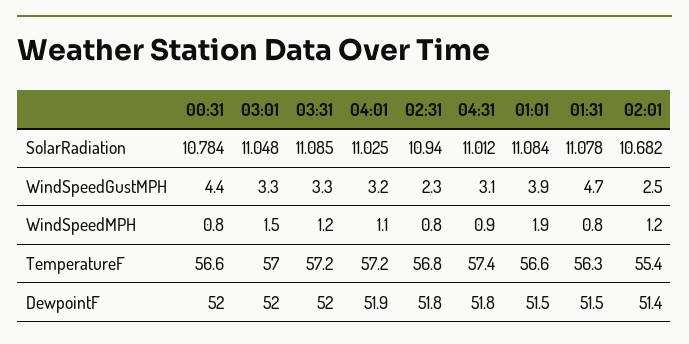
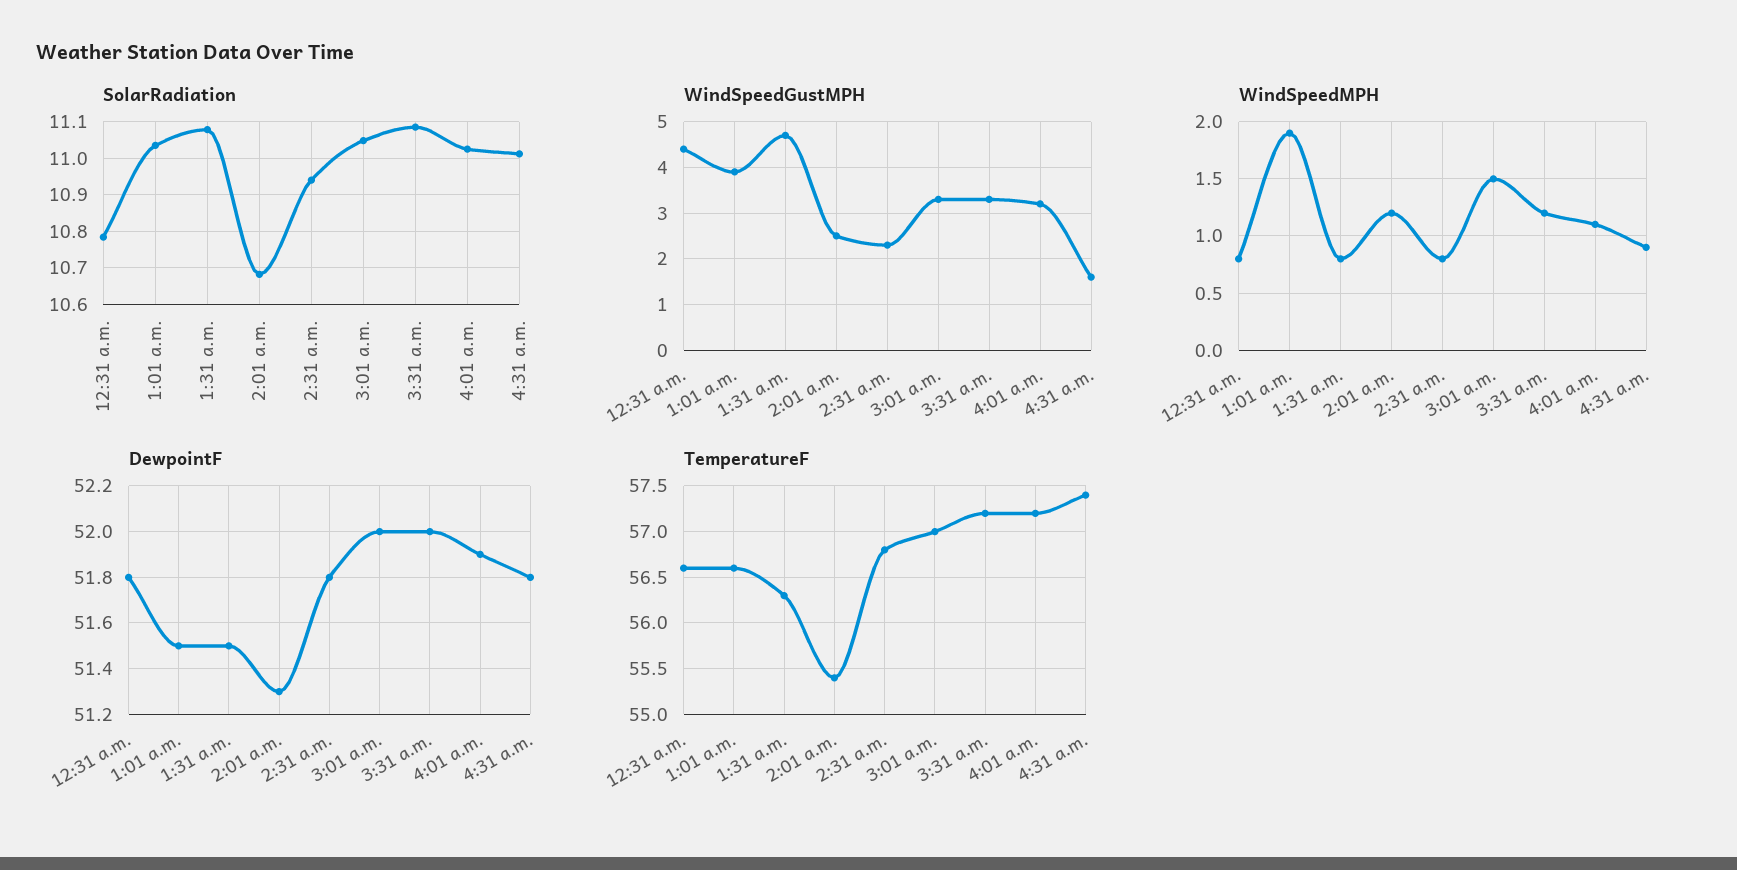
  {
    "SolarRadiation": {
      "00:31": 10.784,
      "03:01": 11.048,
      "03:31": 11.085,
      "04:01": 11.025,
      "02:31": 10.94,
      "04:31": 11.012,
-     "01:01": 11.084,
+     "01:01": 11.04,
      "01:31": 11.078,
      "02:01": 10.682
    },
    "WindSpeedGustMPH": {
      "00:31": 4.4,
      "03:01": 3.3,
      "03:31": 3.3,
      "04:01": 3.2,
      "02:31": 2.3,
-     "04:31": 3.1,
+     "04:31": 1.5,
      "01:01": 3.9,
      "01:31": 4.7,
      "02:01": 2.5
    },
    "WindSpeedMPH": {
      "00:31": 0.8,
      "03:01": 1.5,
      "03:31": 1.2,
      "04:01": 1.1,
      "02:31": 0.8,
      "04:31": 0.9,
      "01:01": 1.9,
      "01:31": 0.8,
      "02:01": 1.2
    },
    "TemperatureF": {
      "00:31": 56.6,
      "03:01": 57,
      "03:31": 57.2,
      "04:01": 57.2,
      "02:31": 56.8,
      "04:31": 57.4,
      "01:01": 56.6,
      "01:31": 56.3,
      "02:01": 55.4
    },
    "DewpointF": {
-     "00:31": 52,
+     "00:31": 51.8,
      "03:01": 52,
      "03:31": 52,
      "04:01": 51.9,
      "02:31": 51.8,
      "04:31": 51.8,
      "01:01": 51.5,
      "01:31": 51.5,
-     "02:01": 51.4
+     "02:01": 51.3
    }
  }

